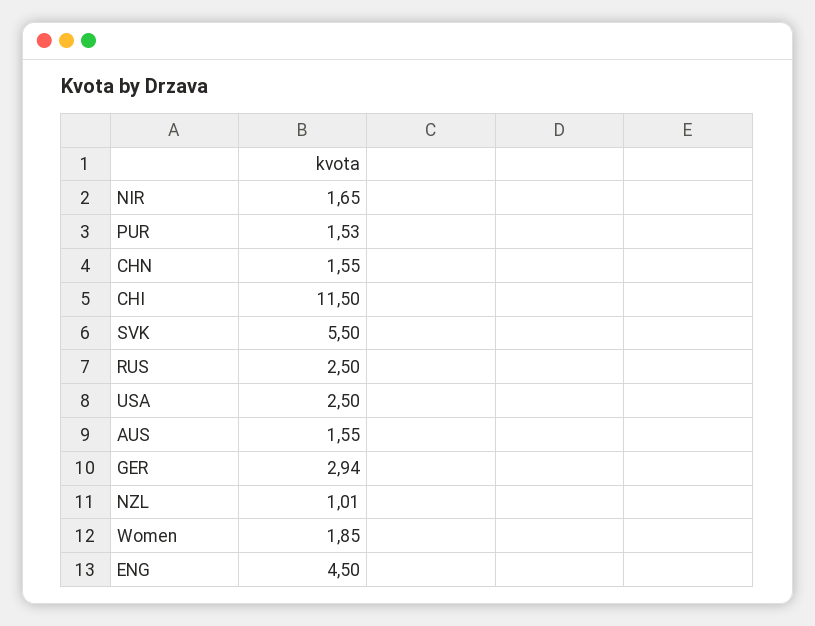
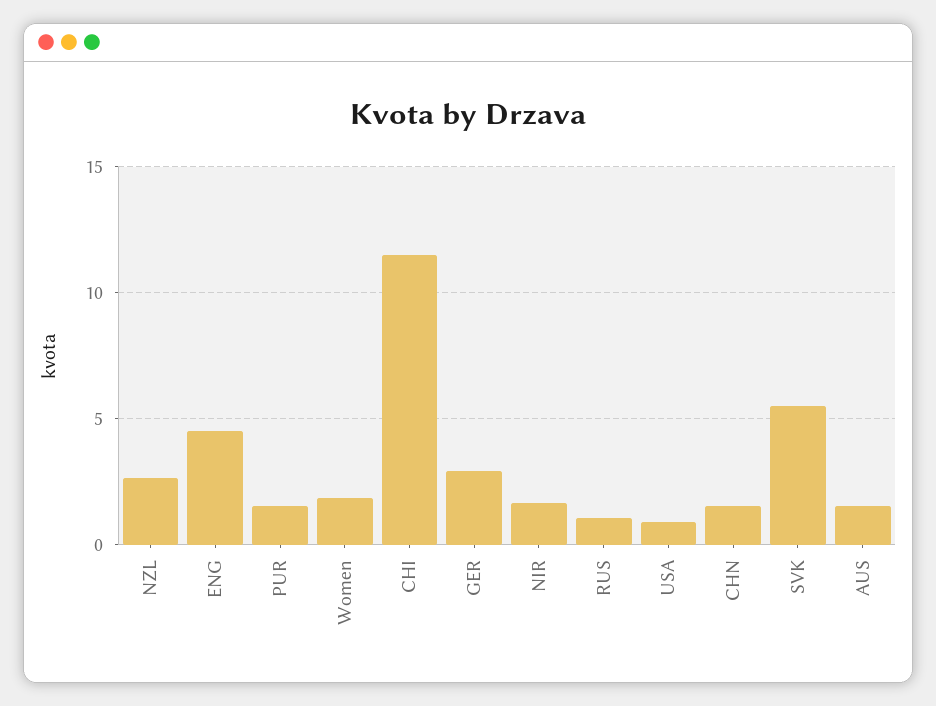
  {
    "NIR": 1.65,
    "PUR": 1.53,
    "CHN": 1.55,
    "CHI": 11.5,
    "SVK": 5.5,
-   "RUS": 2.5,
+   "RUS": 1,
-   "USA": 2.5,
+   "USA": 1,
    "AUS": 1.55,
    "GER": 2.94,
-   "NZL": 1.01,
+   "NZL": 2.5,
    "Women": 1.85,
    "ENG": 4.5
  }

